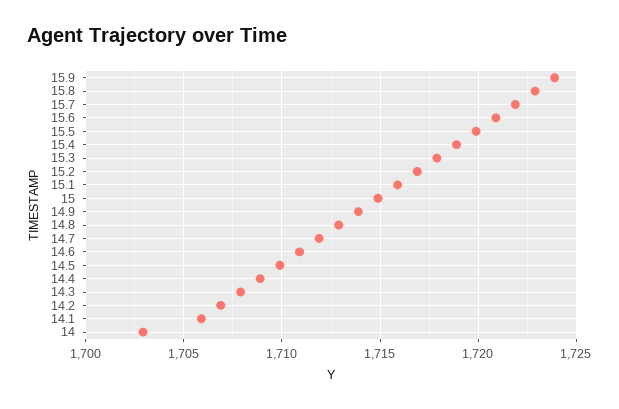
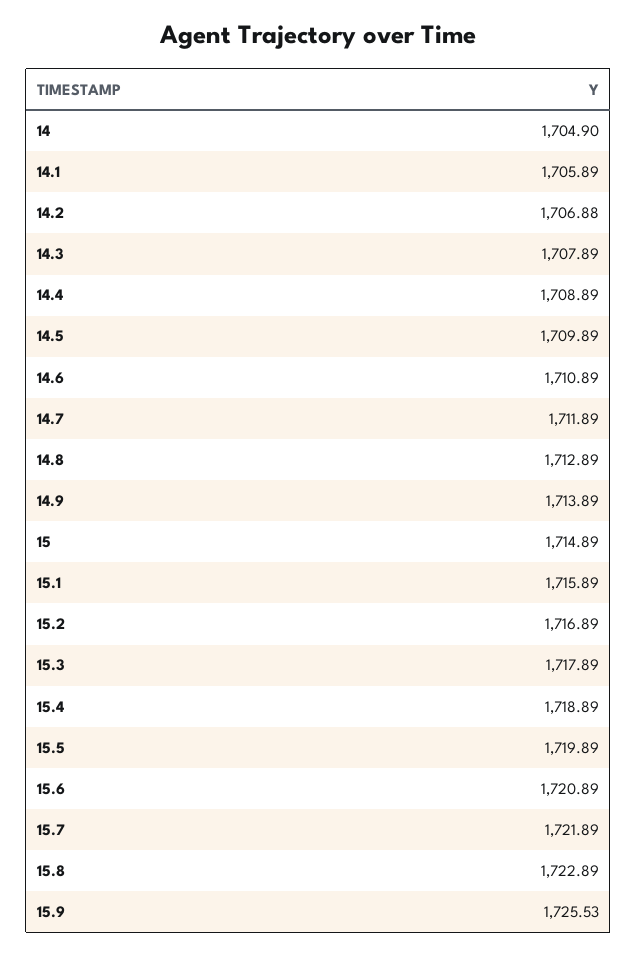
  {
-   "15.9": 1724,
+   "15.9": 1725.53,
    "15.8": 1722.89,
    "15.7": 1721.89,
    "15.6": 1720.89,
    "15.5": 1719.89,
    "15.4": 1718.89,
    "15.3": 1717.89,
    "15.2": 1716.89,
    "15.1": 1715.89,
    "15": 1714.89,
    "14.9": 1713.89,
    "14.8": 1712.89,
    "14.7": 1711.89,
    "14.6": 1710.89,
    "14.5": 1709.89,
    "14.4": 1708.89,
    "14.3": 1707.89,
    "14.2": 1706.88,
    "14.1": 1705.89,
-   "14": 1703
+   "14": 1704.9
  }

